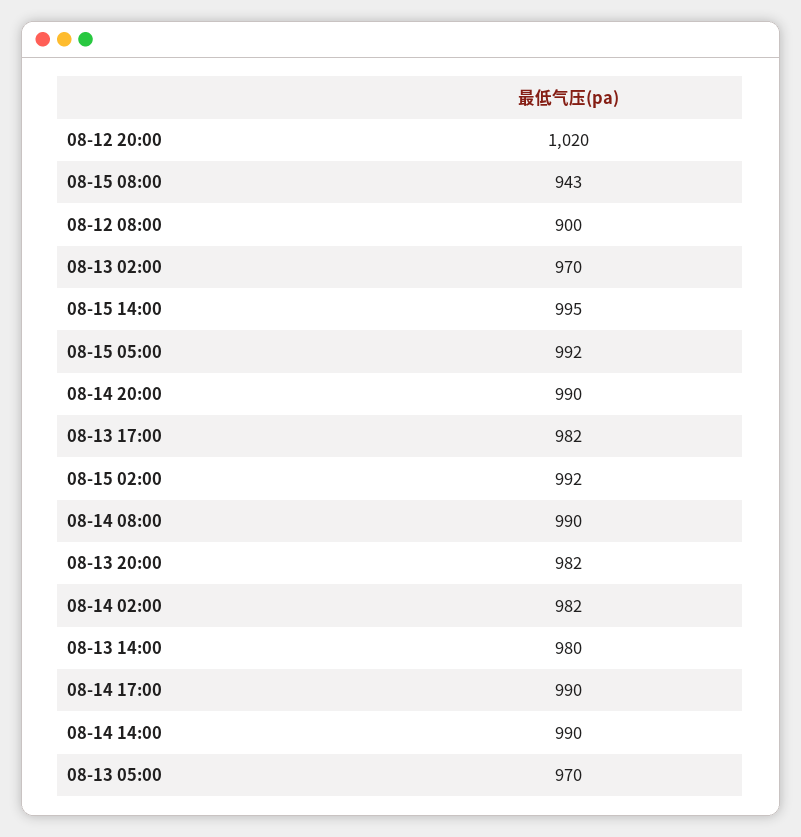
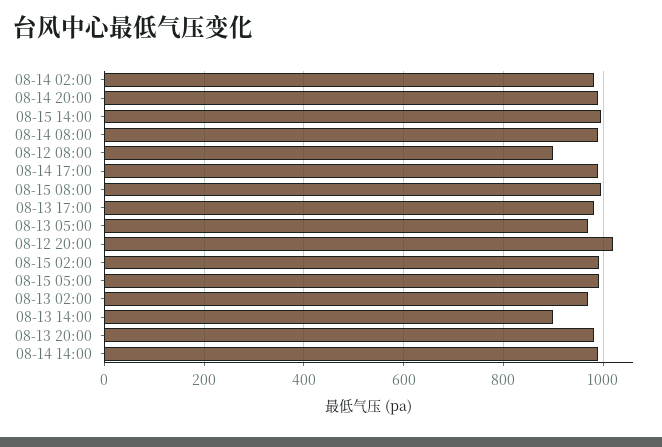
  {
    "08-12 20:00": 1020,
-   "08-15 08:00": 943,
+   "08-15 08:00": 1000,
    "08-12 08:00": 900,
    "08-13 02:00": 970,
    "08-15 14:00": 995,
    "08-15 05:00": 992,
    "08-14 20:00": 990,
    "08-13 17:00": 982,
    "08-15 02:00": 992,
    "08-14 08:00": 990,
    "08-13 20:00": 982,
    "08-14 02:00": 982,
-   "08-13 14:00": 980,
+   "08-13 14:00": 900,
    "08-14 17:00": 990,
    "08-14 14:00": 990,
    "08-13 05:00": 970
  }

